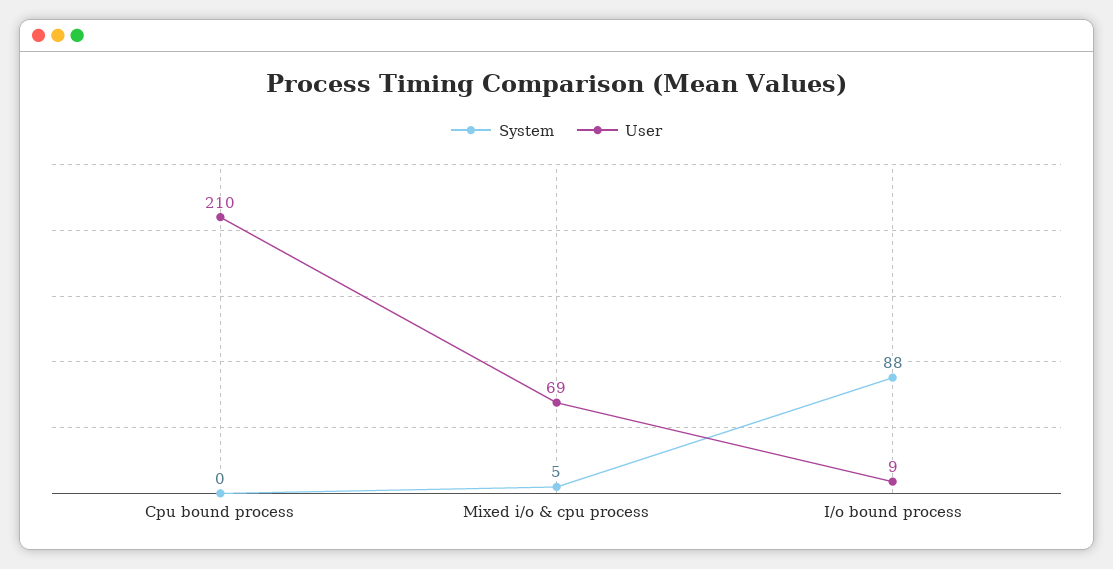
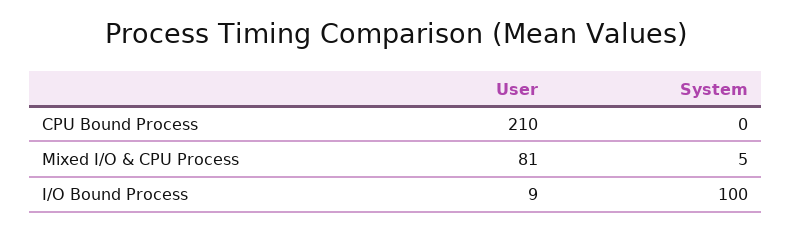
  {
    "System": {
      "Cpu bound process": 0,
      "Mixed i/o & cpu process": 5,
-     "I/o bound process": 88
+     "I/o bound process": 100
    },
    "User": {
      "Cpu bound process": 210,
-     "Mixed i/o & cpu process": 69,
+     "Mixed i/o & cpu process": 81,
      "I/o bound process": 9
    }
  }

